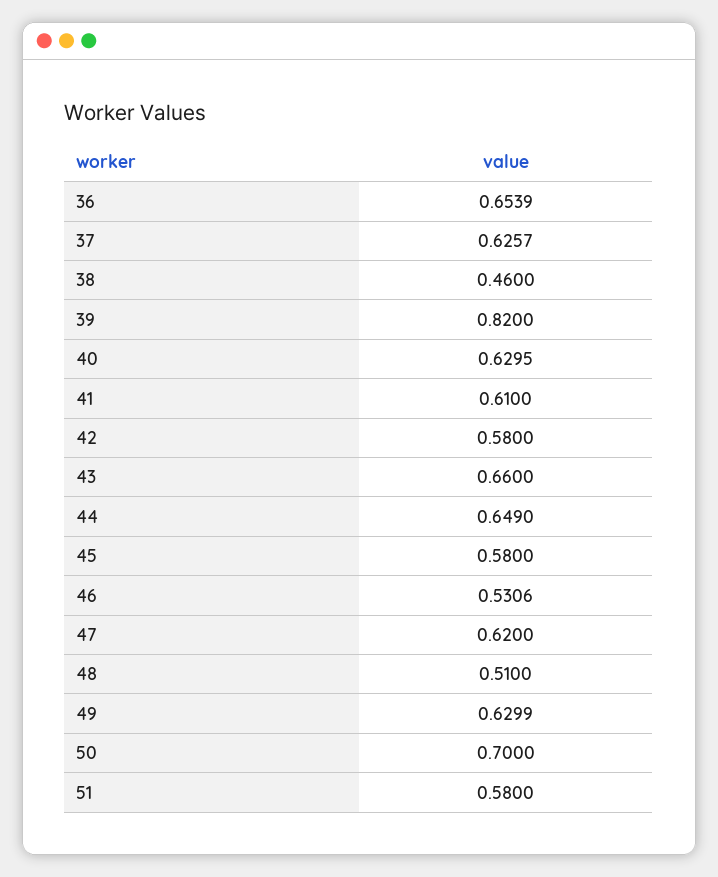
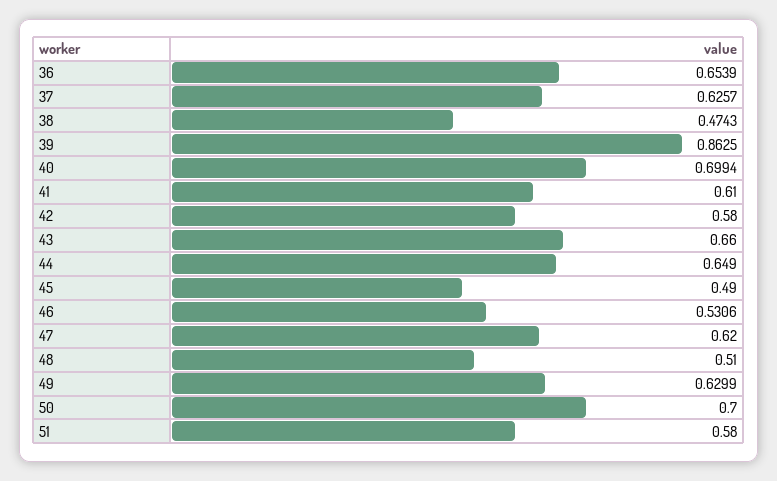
  {
    "36": 0.6539,
    "37": 0.6257,
-   "38": 0.46,
+   "38": 0.4743,
-   "39": 0.82,
+   "39": 0.8625,
-   "40": 0.6295,
+   "40": 0.6994,
    "41": 0.61,
    "42": 0.58,
    "43": 0.66,
    "44": 0.649,
-   "45": 0.58,
+   "45": 0.49,
    "46": 0.5306,
    "47": 0.62,
    "48": 0.51,
    "49": 0.6299,
    "50": 0.7,
    "51": 0.58
  }

